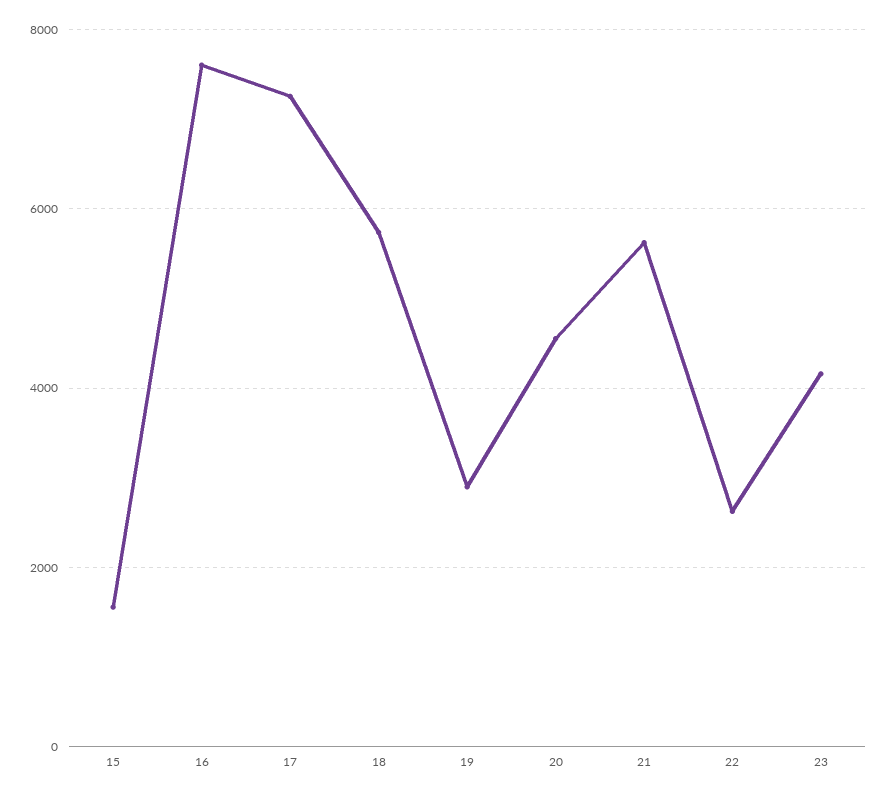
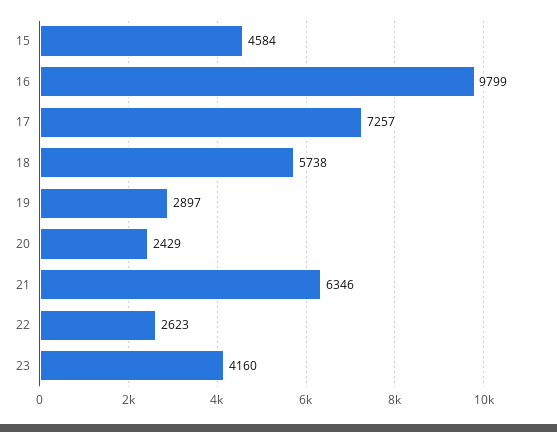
  {
-   "15": 1600,
+   "15": 4584,
-   "16": 7600,
+   "16": 9799,
    "17": 7257,
    "18": 5738,
    "19": 2897,
-   "20": 4600,
+   "20": 2429,
-   "21": 5600,
+   "21": 6346,
    "22": 2623,
    "23": 4160
  }

